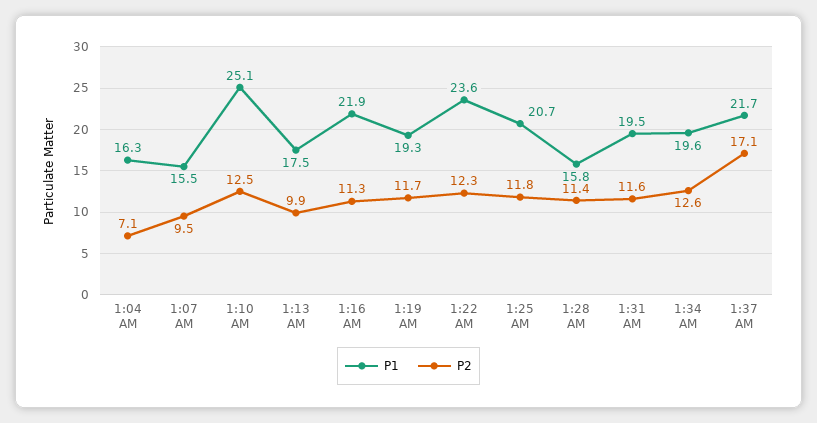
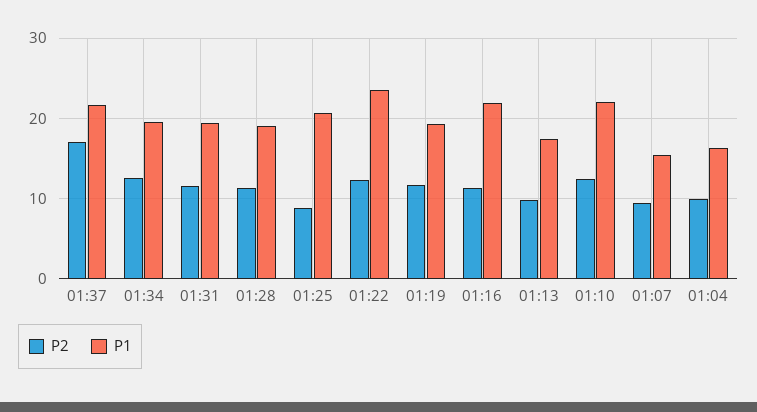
  {
    "P1": {
      "1:04 AM": 16.3,
      "1:07 AM": 15.5,
-     "1:10 AM": 25.1,
+     "1:10 AM": 22,
      "1:13 AM": 17.5,
      "1:16 AM": 21.9,
      "1:19 AM": 19.3,
      "1:22 AM": 23.6,
      "1:25 AM": 20.7,
-     "1:28 AM": 15.8,
+     "1:28 AM": 19,
      "1:31 AM": 19.5,
      "1:34 AM": 19.6,
      "1:37 AM": 21.7
    },
    "P2": {
-     "1:04 AM": 7.1,
+     "1:04 AM": 10,
      "1:07 AM": 9.5,
      "1:10 AM": 12.5,
      "1:13 AM": 9.9,
      "1:16 AM": 11.3,
      "1:19 AM": 11.7,
      "1:22 AM": 12.3,
-     "1:25 AM": 11.8,
+     "1:25 AM": 9,
      "1:28 AM": 11.4,
      "1:31 AM": 11.6,
      "1:34 AM": 12.6,
      "1:37 AM": 17.1
    }
  }

